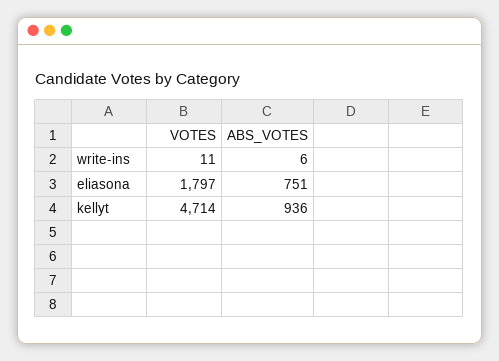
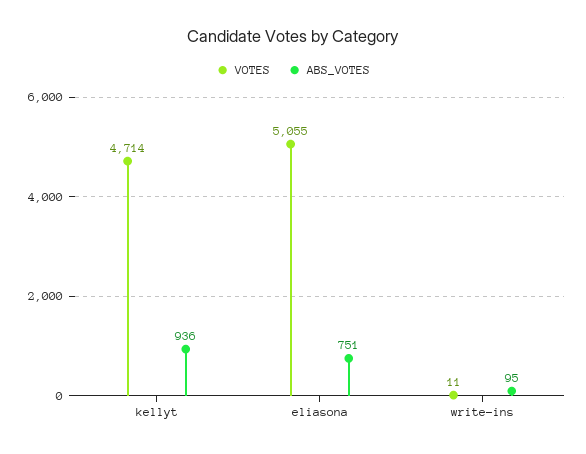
  {
    "VOTES": {
      "write-ins": 11,
-     "eliasona": 1797,
+     "eliasona": 5055,
      "kellyt": 4714
    },
    "ABS_VOTES": {
-     "write-ins": 6,
+     "write-ins": 95,
      "eliasona": 751,
      "kellyt": 936
    }
  }

